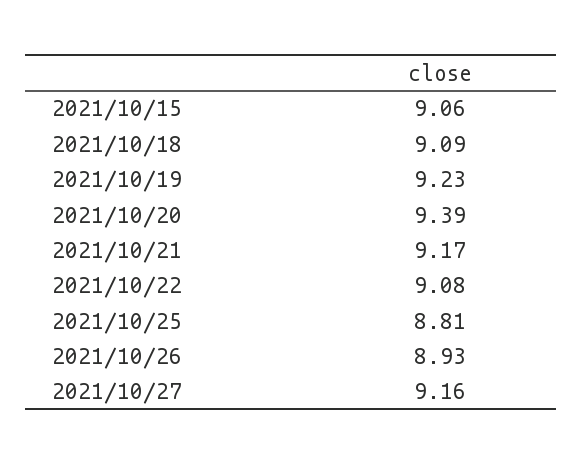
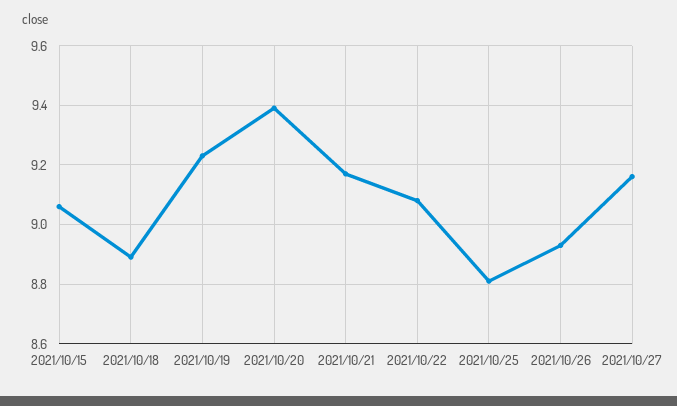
  {
    "2021/10/15": 9.06,
-   "2021/10/18": 9.09,
+   "2021/10/18": 8.9,
    "2021/10/19": 9.23,
    "2021/10/20": 9.39,
    "2021/10/21": 9.17,
    "2021/10/22": 9.08,
    "2021/10/25": 8.81,
    "2021/10/26": 8.93,
    "2021/10/27": 9.16
  }

